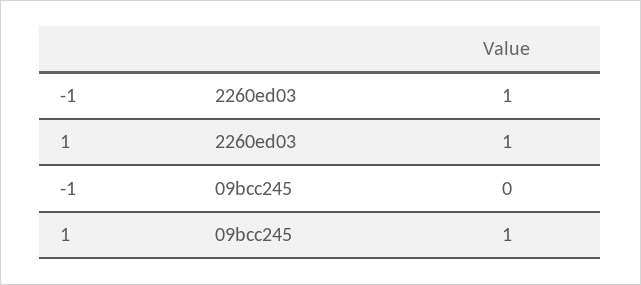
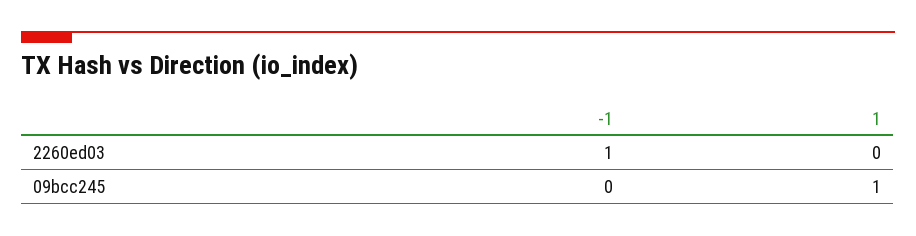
  {
    "-1": {
      "2260ed03": 1,
      "09bcc245": 0
    },
    "1": {
-     "2260ed03": 1,
+     "2260ed03": 0,
      "09bcc245": 1
    }
  }

